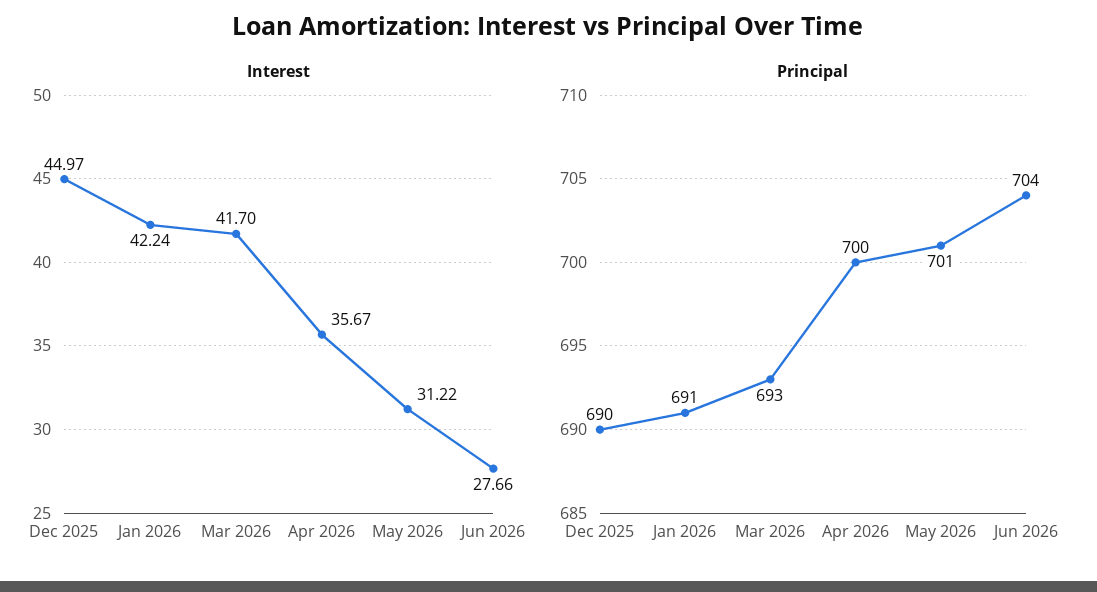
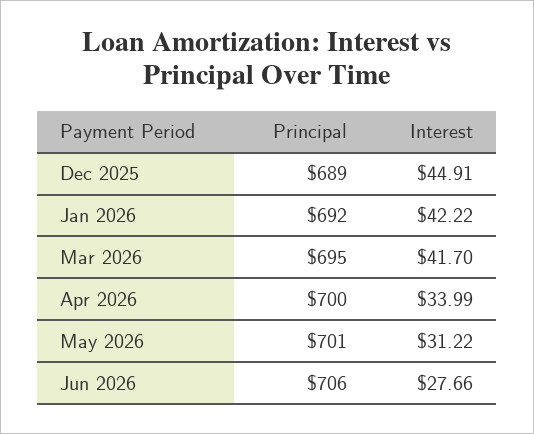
  {
    "Interest": {
-     "Dec 2025": 44.97,
+     "Dec 2025": 44.91,
-     "Jan 2026": 42.24,
+     "Jan 2026": 42.22,
      "Mar 2026": 41.7,
-     "Apr 2026": 35.67,
+     "Apr 2026": 33.99,
      "May 2026": 31.22,
      "Jun 2026": 27.66
    },
    "Principal": {
-     "Dec 2025": 690,
+     "Dec 2025": 689,
-     "Jan 2026": 691,
+     "Jan 2026": 692,
-     "Mar 2026": 693,
+     "Mar 2026": 695,
      "Apr 2026": 700,
      "May 2026": 701,
-     "Jun 2026": 704
+     "Jun 2026": 706
    }
  }

